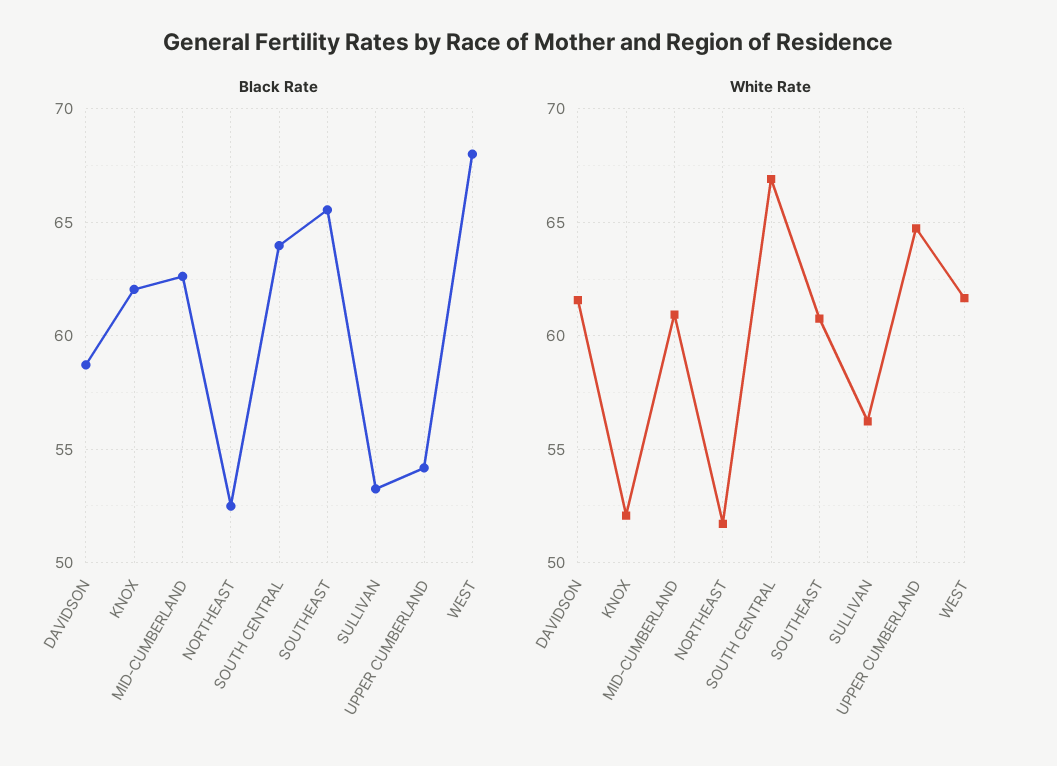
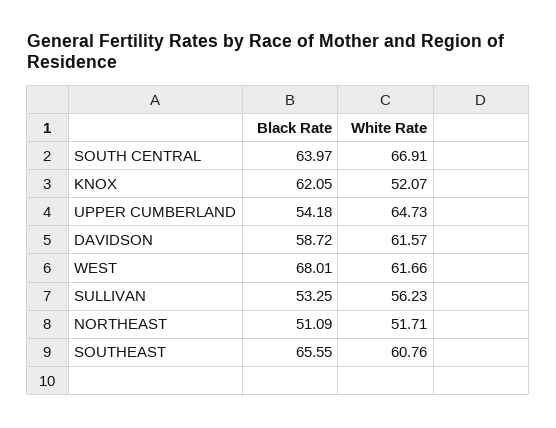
  {
    "Black Rate": {
      "DAVIDSON": 58.72,
      "KNOX": 62.05,
-     "MID-CUMBERLAND": 62.5,
-     "NORTHEAST": 52.5,
+     "NORTHEAST": 51.09,
      "SOUTH CENTRAL": 63.97,
      "SOUTHEAST": 65.55,
      "SULLIVAN": 53.25,
      "UPPER CUMBERLAND": 54.18,
      "WEST": 68.01
    },
    "White Rate": {
      "DAVIDSON": 61.57,
      "KNOX": 52.07,
-     "MID-CUMBERLAND": 61,
      "NORTHEAST": 51.71,
      "SOUTH CENTRAL": 66.91,
      "SOUTHEAST": 60.76,
      "SULLIVAN": 56.23,
      "UPPER CUMBERLAND": 64.73,
      "WEST": 61.66
    }
  }

